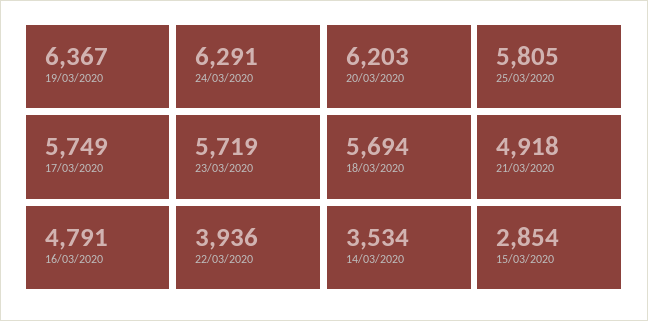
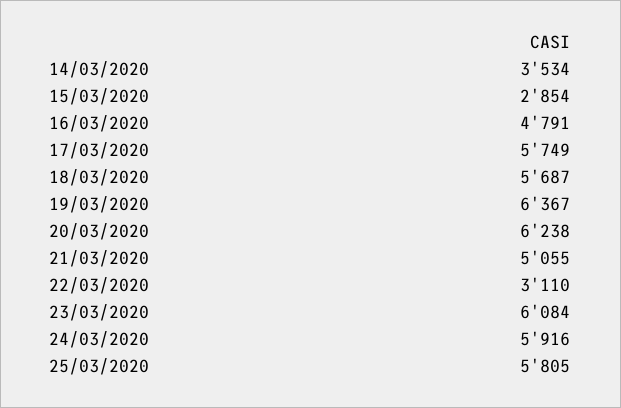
  {
    "19/03/2020": 6367,
-   "24/03/2020": 6291,
+   "24/03/2020": 5916,
-   "20/03/2020": 6203,
+   "20/03/2020": 6238,
    "25/03/2020": 5805,
    "17/03/2020": 5749,
-   "23/03/2020": 5719,
+   "23/03/2020": 6084,
-   "18/03/2020": 5694,
+   "18/03/2020": 5687,
-   "21/03/2020": 4918,
+   "21/03/2020": 5055,
    "16/03/2020": 4791,
-   "22/03/2020": 3936,
+   "22/03/2020": 3110,
    "14/03/2020": 3534,
    "15/03/2020": 2854
  }

